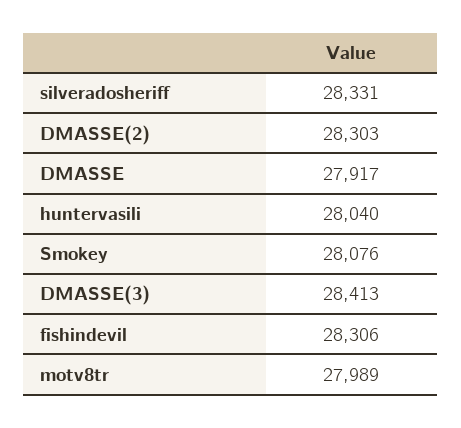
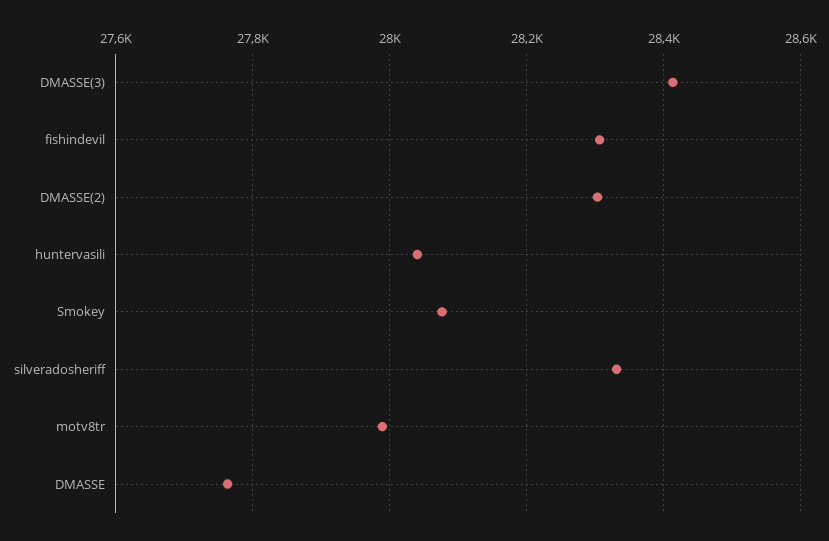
  {
    "silveradosheriff": 28331,
    "DMASSE(2)": 28303,
-   "DMASSE": 27917,
+   "DMASSE": 27760,
    "huntervasili": 28040,
    "Smokey": 28076,
    "DMASSE(3)": 28413,
    "fishindevil": 28306,
    "motv8tr": 27989
  }

